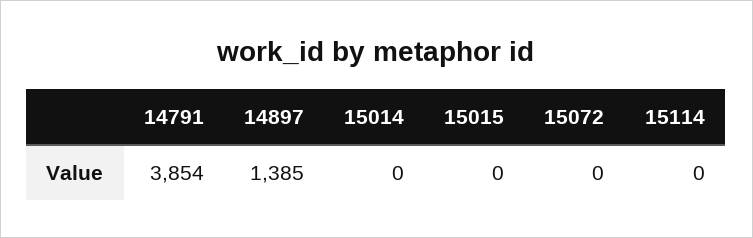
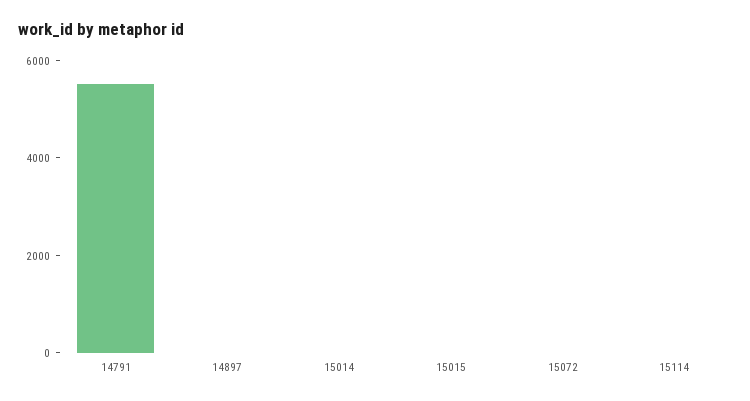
  {
-   "14791": 3854,
+   "14791": 5500,
-   "14897": 1385,
+   "14897": 0,
    "15014": 0,
    "15015": 0,
    "15072": 0,
    "15114": 0
  }

